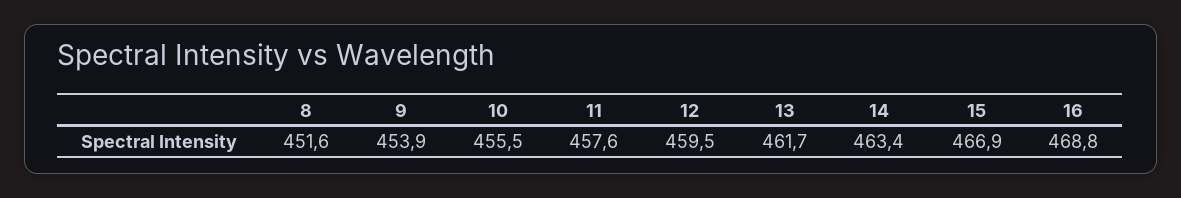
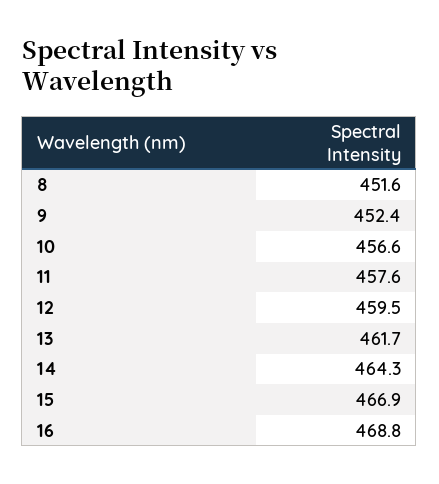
  {
    "8": 451.6,
-   "9": 453.9,
+   "9": 452.4,
-   "10": 455.5,
+   "10": 456.6,
    "11": 457.6,
    "12": 459.5,
    "13": 461.7,
-   "14": 463.4,
+   "14": 464.3,
    "15": 466.9,
    "16": 468.8
  }

